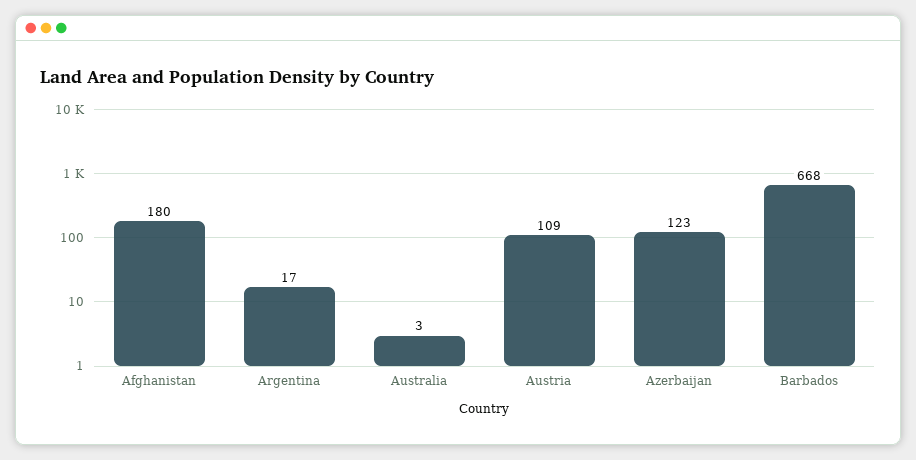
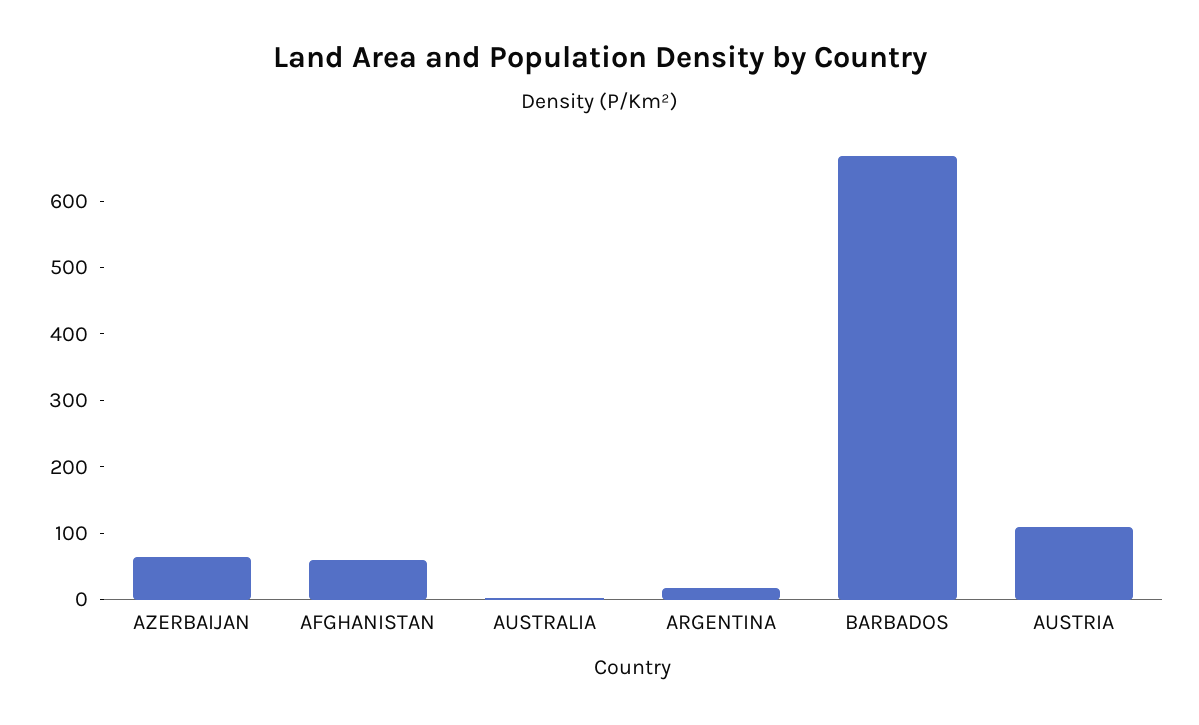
  {
-   "Afghanistan": 180,
+   "Afghanistan": 60,
    "Argentina": 17,
    "Australia": 3,
    "Austria": 109,
-   "Azerbaijan": 123,
+   "Azerbaijan": 60,
    "Barbados": 668
  }

